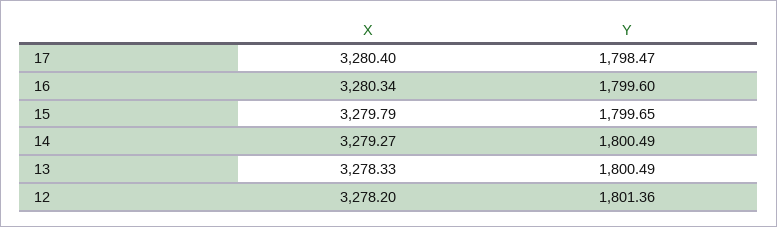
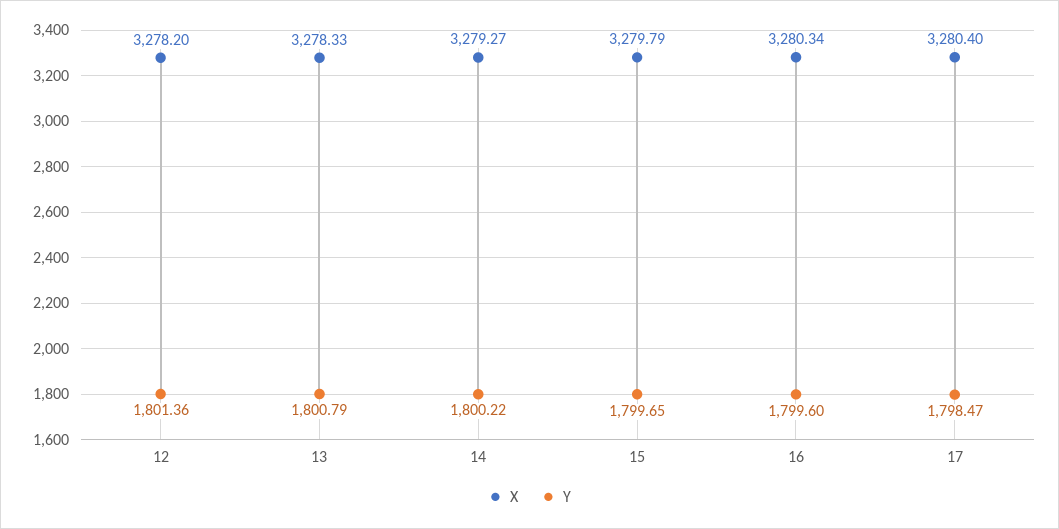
  {
    "X": {
      "17": 3280.4,
      "16": 3280.34,
      "15": 3279.79,
      "14": 3279.27,
      "13": 3278.33,
      "12": 3278.2
    },
    "Y": {
      "17": 1798.47,
      "16": 1799.6,
      "15": 1799.65,
-     "14": 1800.49,
+     "14": 1800.22,
-     "13": 1800.49,
+     "13": 1800.79,
      "12": 1801.36
    }
  }

